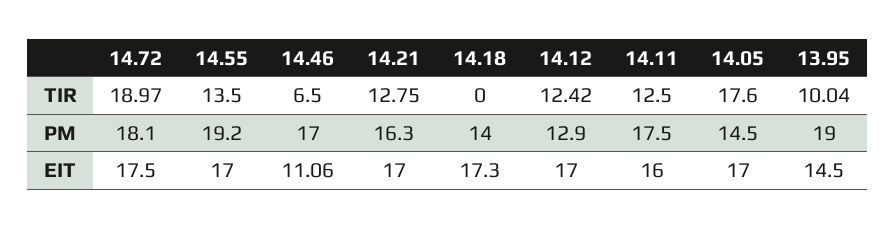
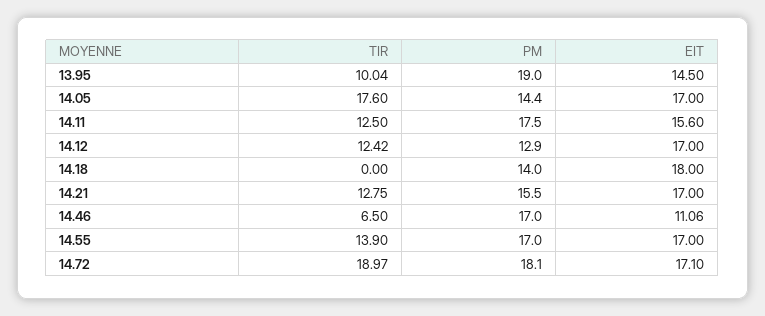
  {
    "14.72": {
      "TIR": 18.97,
      "PM": 18.1,
-     "EIT": 17.5
+     "EIT": 17.1
    },
    "14.55": {
-     "TIR": 13.5,
+     "TIR": 13.9,
-     "PM": 19.2,
+     "PM": 17,
      "EIT": 17
    },
    "14.46": {
      "TIR": 6.5,
      "PM": 17,
      "EIT": 11.06
    },
    "14.21": {
      "TIR": 12.75,
-     "PM": 16.3,
+     "PM": 15.5,
      "EIT": 17
    },
    "14.18": {
      "TIR": 0,
      "PM": 14,
-     "EIT": 17.3
+     "EIT": 18
    },
    "14.12": {
      "TIR": 12.42,
      "PM": 12.9,
      "EIT": 17
    },
    "14.11": {
      "TIR": 12.5,
      "PM": 17.5,
-     "EIT": 16
+     "EIT": 15.6
    },
    "14.05": {
      "TIR": 17.6,
-     "PM": 14.5,
+     "PM": 14.4,
      "EIT": 17
    },
    "13.95": {
      "TIR": 10.04,
      "PM": 19,
      "EIT": 14.5
    }
  }

